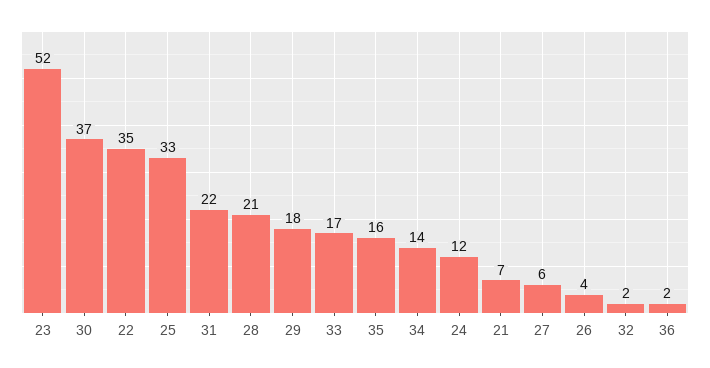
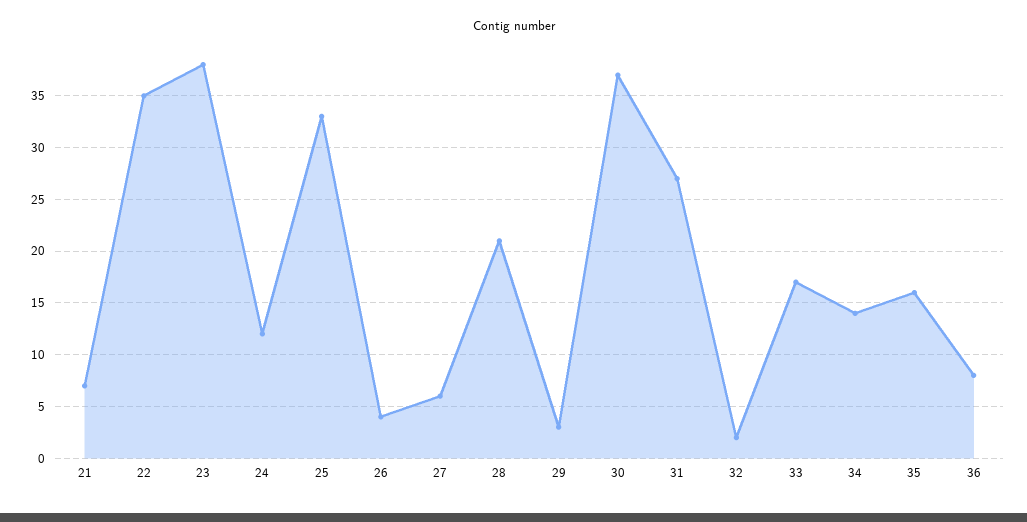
  {
-   "23": 52,
+   "23": 38,
    "30": 37,
    "22": 35,
    "25": 33,
-   "31": 22,
+   "31": 27,
    "28": 21,
-   "29": 18,
+   "29": 3,
    "33": 17,
    "35": 16,
    "34": 14,
    "24": 12,
    "21": 7,
    "27": 6,
    "26": 4,
    "32": 2,
-   "36": 2
+   "36": 8
  }

